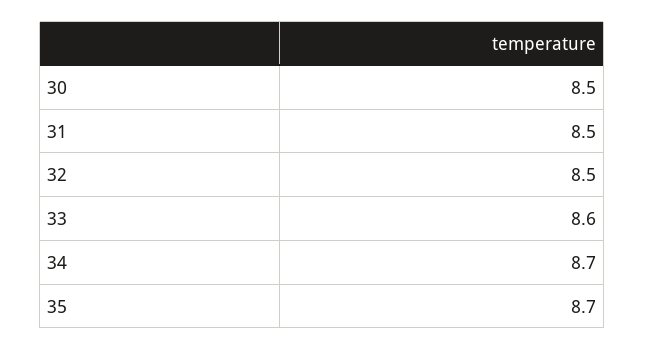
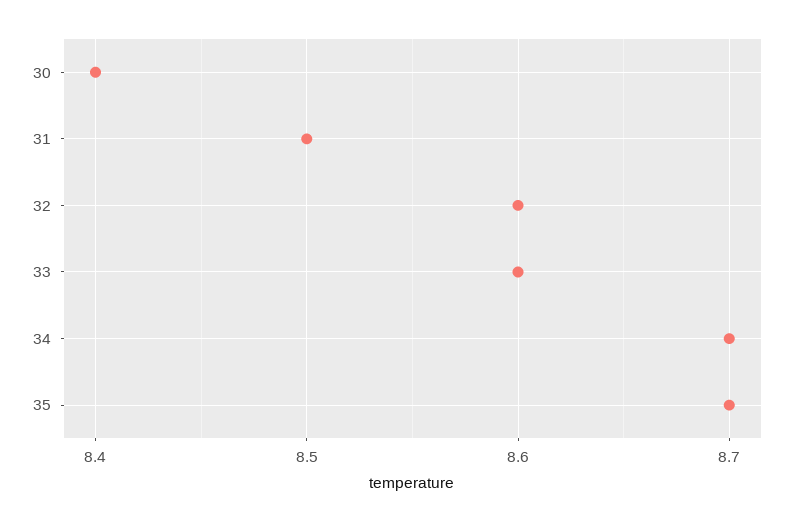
  {
-   "30": 8.5,
+   "30": 8.4,
    "31": 8.5,
-   "32": 8.5,
+   "32": 8.6,
    "33": 8.6,
    "34": 8.7,
    "35": 8.7
  }

